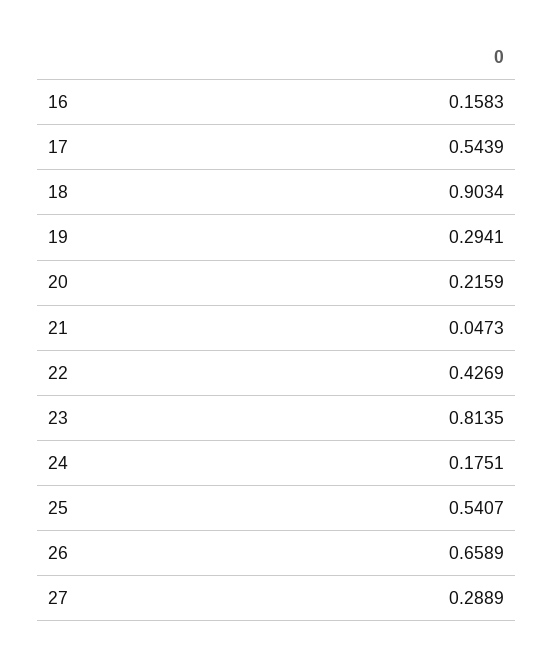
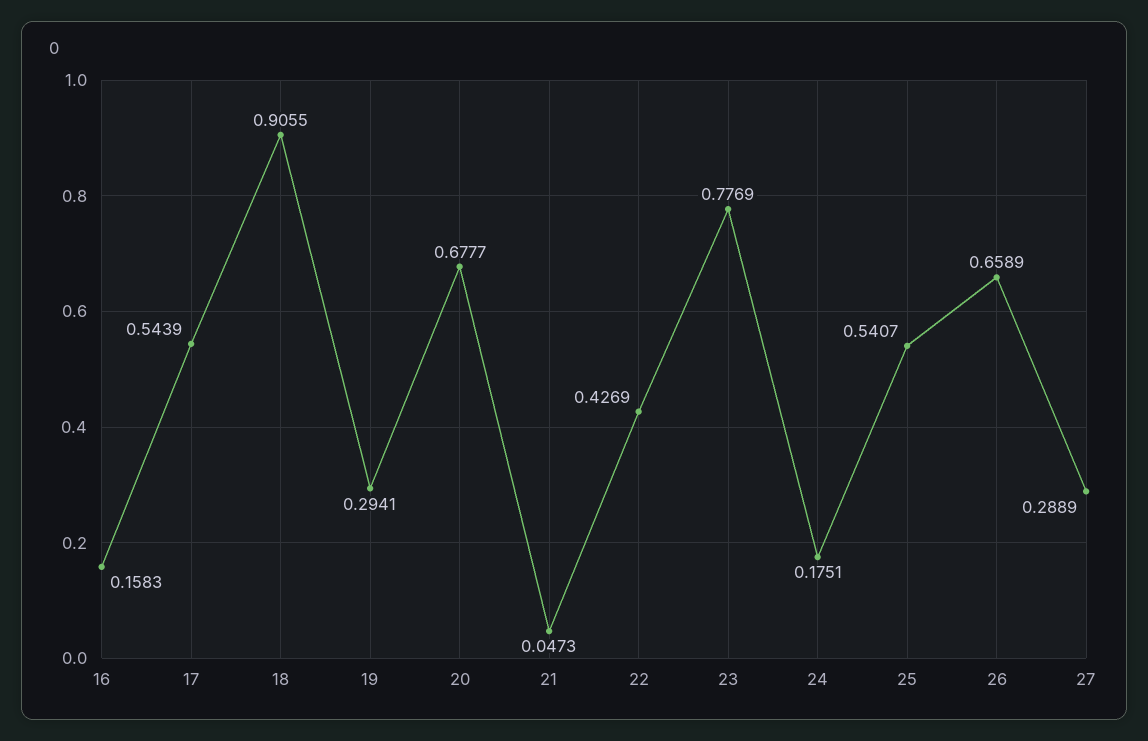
  {
    "16": 0.1583,
    "17": 0.5439,
-   "18": 0.9034,
+   "18": 0.9055,
    "19": 0.2941,
-   "20": 0.2159,
+   "20": 0.6777,
    "21": 0.0473,
    "22": 0.4269,
-   "23": 0.8135,
+   "23": 0.7769,
    "24": 0.1751,
    "25": 0.5407,
    "26": 0.6589,
    "27": 0.2889
  }

